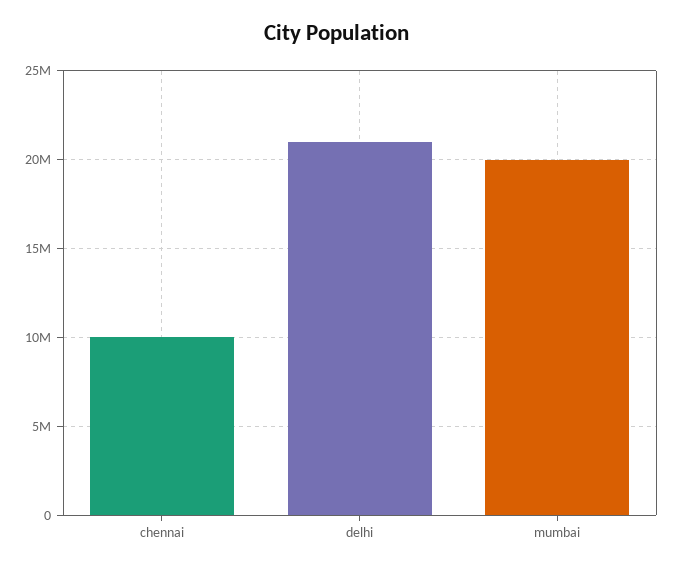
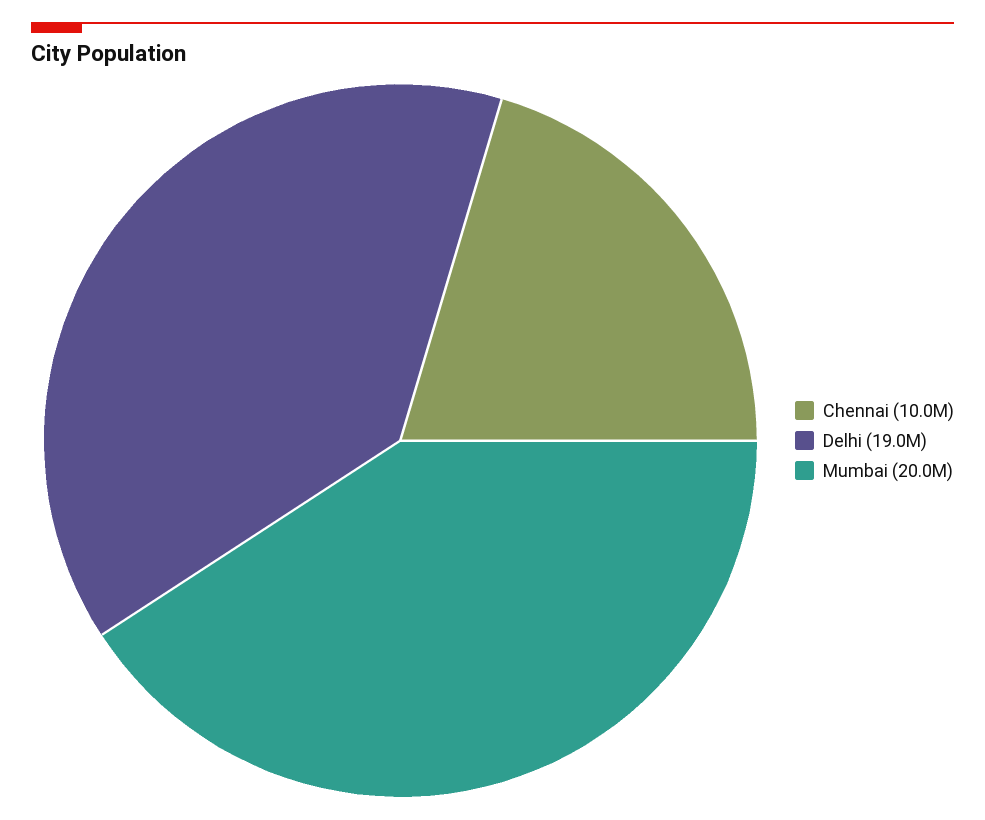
  {
    "chennai": 10000000,
-   "delhi": 21000000,
+   "delhi": 19000000,
    "mumbai": 20000000
  }

